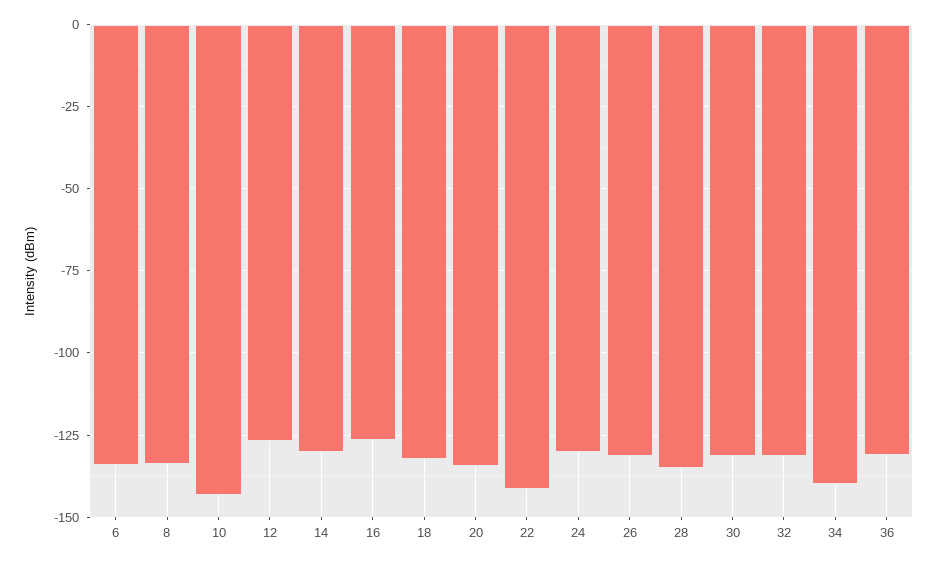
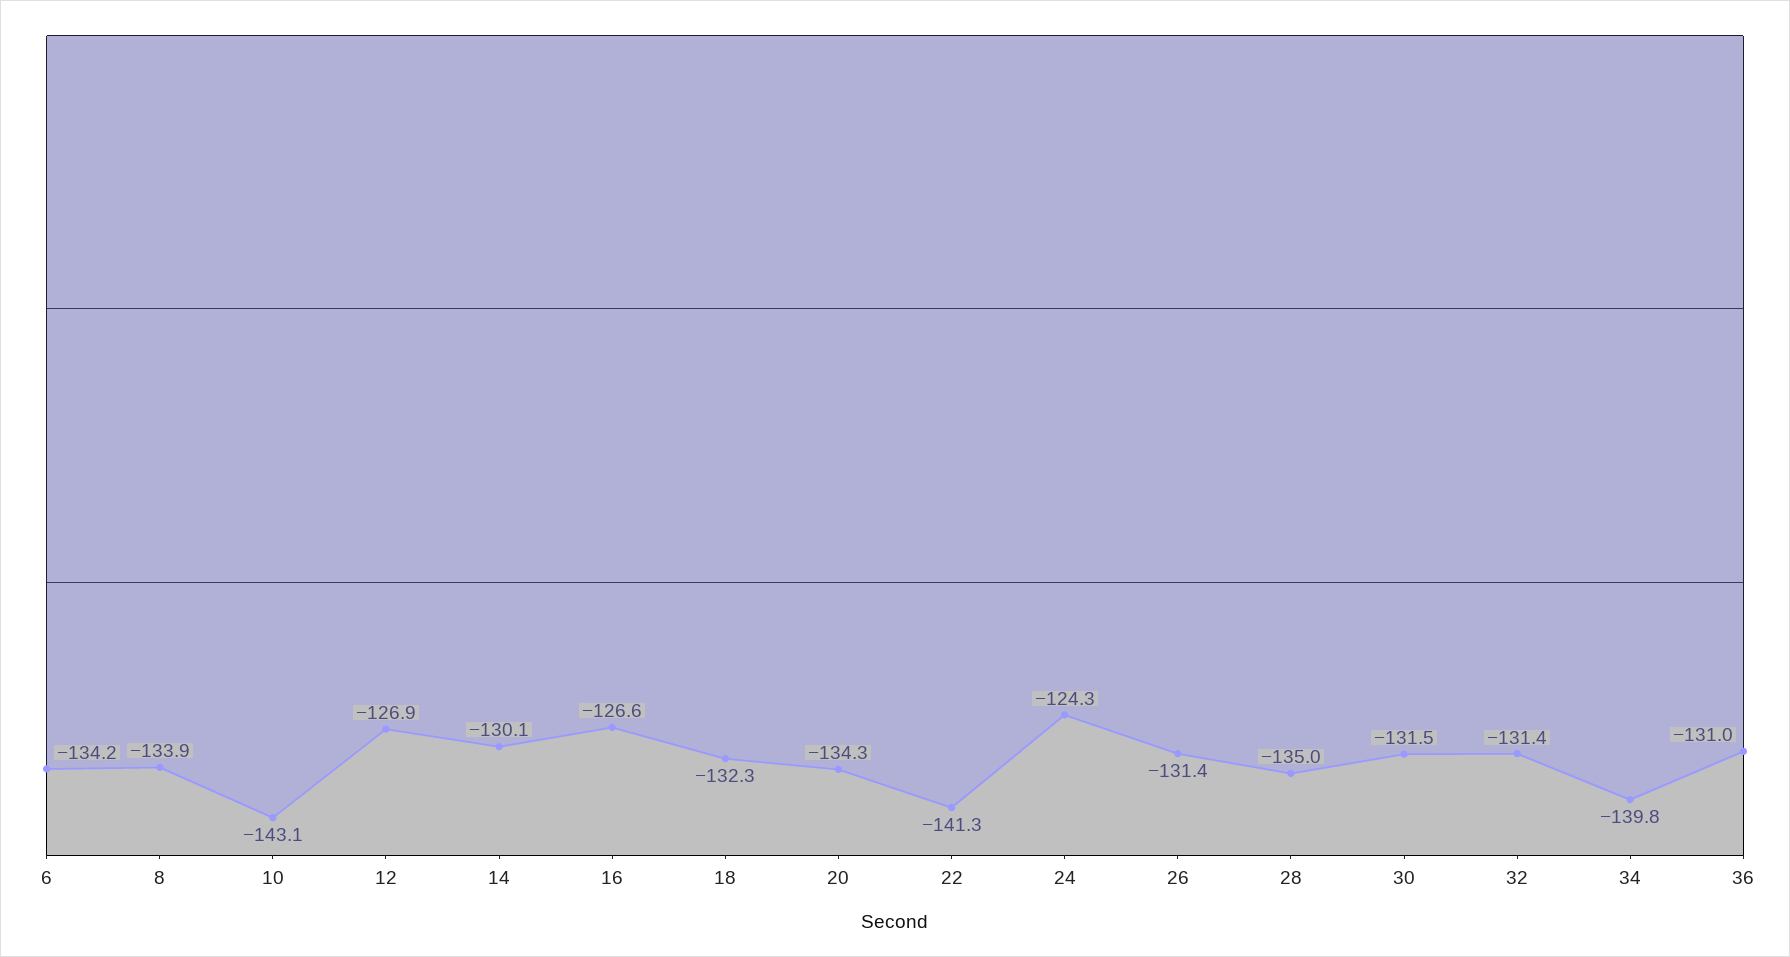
  {
    "6": -134.2,
    "8": -133.9,
    "10": -143.1,
    "12": -126.9,
    "14": -130.1,
    "16": -126.6,
    "18": -132.3,
    "20": -134.3,
    "22": -141.3,
-   "24": -130,
+   "24": -124.3,
    "26": -131.4,
    "28": -135,
    "30": -131.5,
    "32": -131.4,
    "34": -139.8,
    "36": -131
  }

